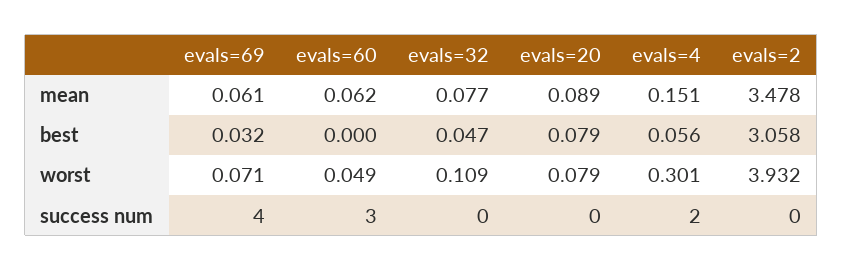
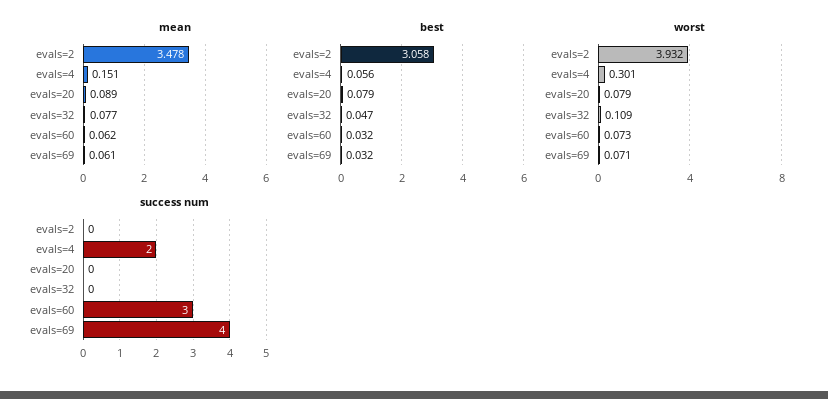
  {
    "mean": {
      "evals=69": 0.061,
      "evals=60": 0.062,
      "evals=32": 0.077,
      "evals=20": 0.089,
      "evals=4": 0.151,
      "evals=2": 3.478
    },
    "best": {
      "evals=69": 0.032,
-     "evals=60": 0,
+     "evals=60": 0.032,
      "evals=32": 0.047,
      "evals=20": 0.079,
      "evals=4": 0.056,
      "evals=2": 3.058
    },
    "worst": {
      "evals=69": 0.071,
-     "evals=60": 0.049,
+     "evals=60": 0.073,
      "evals=32": 0.109,
      "evals=20": 0.079,
      "evals=4": 0.301,
      "evals=2": 3.932
    },
    "success num": {
      "evals=69": 4,
      "evals=60": 3,
      "evals=32": 0,
      "evals=20": 0,
      "evals=4": 2,
      "evals=2": 0
    }
  }

